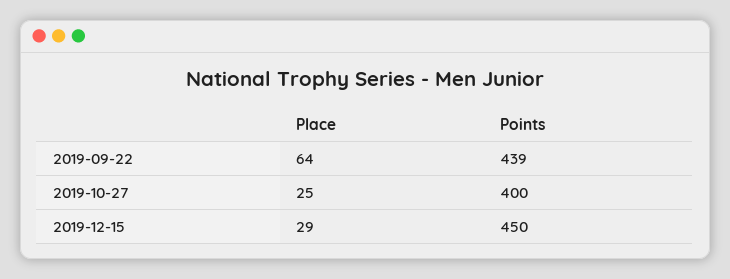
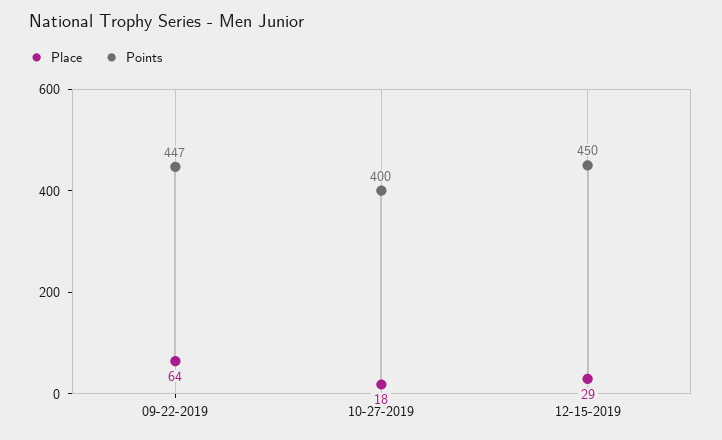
  {
    "Place": {
      "2019-09-22": 64,
-     "2019-10-27": 25,
+     "2019-10-27": 18,
      "2019-12-15": 29
    },
    "Points": {
-     "2019-09-22": 439,
+     "2019-09-22": 447,
      "2019-10-27": 400,
      "2019-12-15": 450
    }
  }

